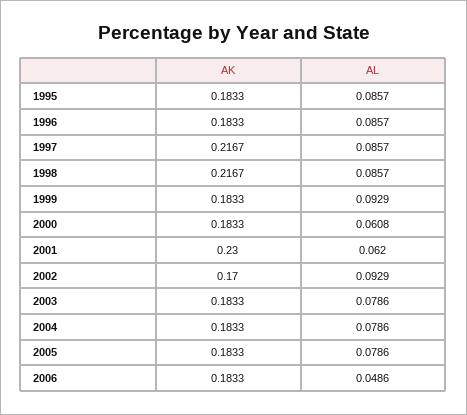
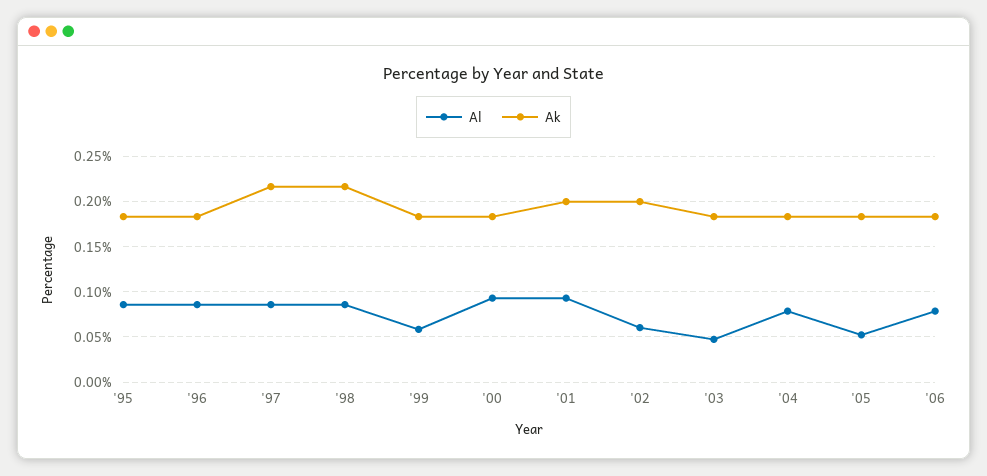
  {
    "AK": {
      "1995": 0.1833,
      "1996": 0.1833,
      "1997": 0.2167,
      "1998": 0.2167,
      "1999": 0.1833,
      "2000": 0.1833,
-     "2001": 0.23,
+     "2001": 0.2,
-     "2002": 0.17,
+     "2002": 0.2,
      "2003": 0.1833,
      "2004": 0.1833,
      "2005": 0.1833,
      "2006": 0.1833
    },
    "AL": {
      "1995": 0.0857,
      "1996": 0.0857,
      "1997": 0.0857,
      "1998": 0.0857,
-     "1999": 0.0929,
+     "1999": 0.06,
-     "2000": 0.0608,
+     "2000": 0.09,
-     "2001": 0.062,
+     "2001": 0.09,
-     "2002": 0.0929,
+     "2002": 0.06,
-     "2003": 0.0786,
+     "2003": 0.05,
      "2004": 0.0786,
-     "2005": 0.0786,
+     "2005": 0.05,
-     "2006": 0.0486
+     "2006": 0.08
    }
  }

